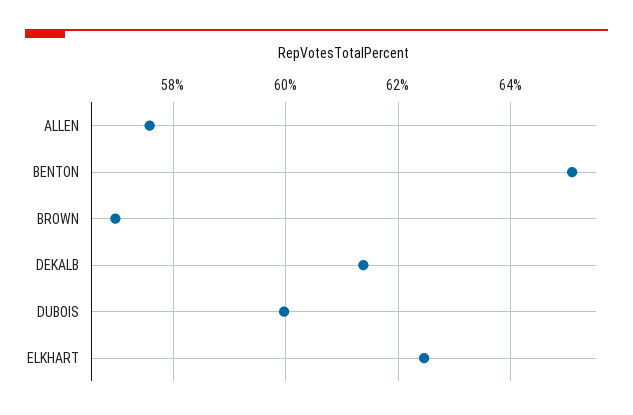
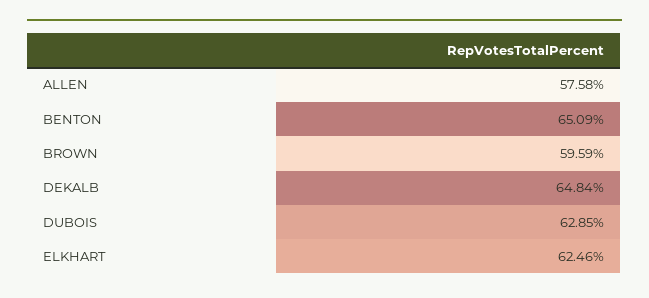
  {
    "ALLEN": 57.58,
    "BENTON": 65.09,
-   "BROWN": 57,
+   "BROWN": 59.59,
-   "DEKALB": 61.4,
+   "DEKALB": 64.84,
-   "DUBOIS": 60,
+   "DUBOIS": 62.85,
    "ELKHART": 62.46
  }

